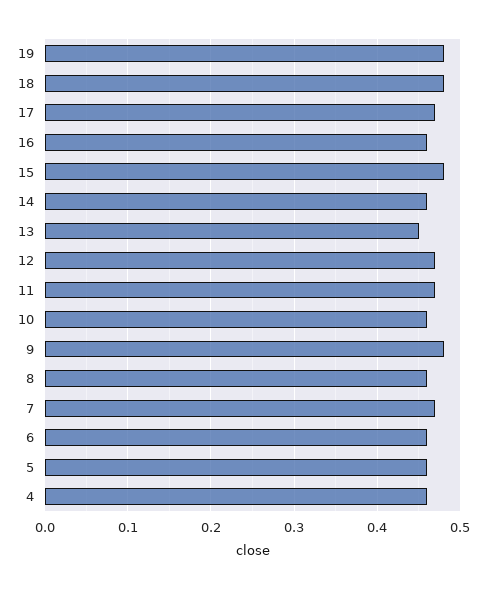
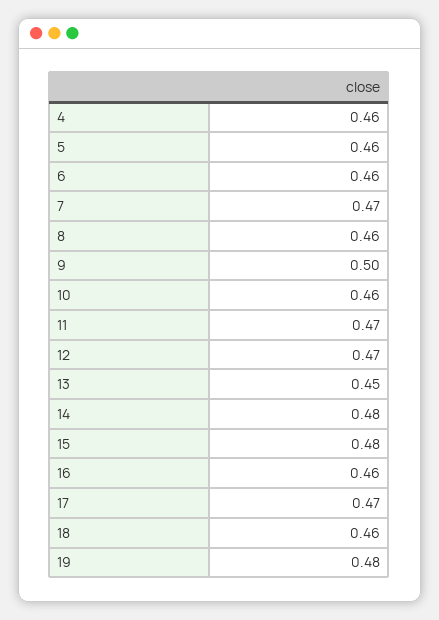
  {
    "19": 0.48,
-   "18": 0.48,
+   "18": 0.46,
    "17": 0.47,
    "16": 0.46,
    "15": 0.48,
-   "14": 0.46,
+   "14": 0.48,
    "13": 0.45,
    "12": 0.47,
    "11": 0.47,
    "10": 0.46,
-   "9": 0.48,
+   "9": 0.5,
    "8": 0.46,
    "7": 0.47,
    "6": 0.46,
    "5": 0.46,
    "4": 0.46
  }

